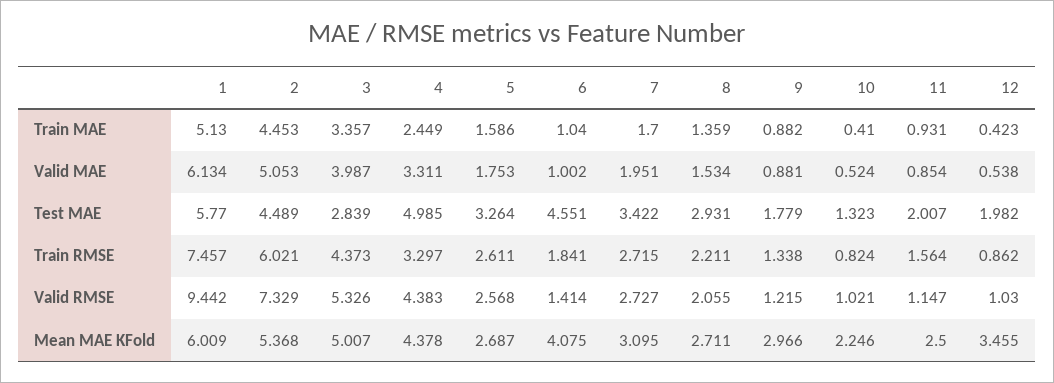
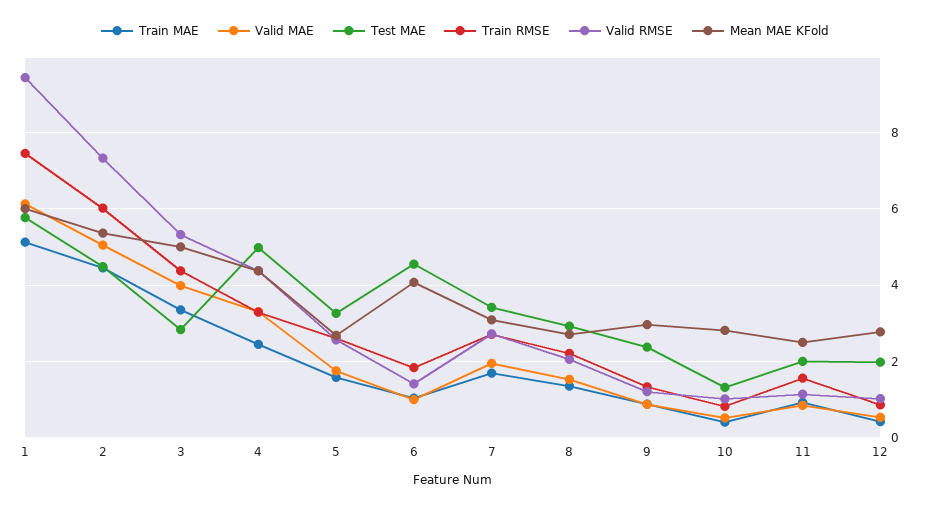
  {
    "Train MAE": {
      "1": 5.13,
      "2": 4.453,
      "3": 3.357,
      "4": 2.449,
      "5": 1.586,
      "6": 1.04,
      "7": 1.7,
      "8": 1.359,
      "9": 0.882,
      "10": 0.41,
      "11": 0.931,
      "12": 0.423
    },
    "Valid MAE": {
      "1": 6.134,
      "2": 5.053,
      "3": 3.987,
      "4": 3.311,
      "5": 1.753,
      "6": 1.002,
      "7": 1.951,
      "8": 1.534,
      "9": 0.881,
      "10": 0.524,
      "11": 0.854,
      "12": 0.538
    },
    "Test MAE": {
      "1": 5.77,
      "2": 4.489,
      "3": 2.839,
      "4": 4.985,
      "5": 3.264,
      "6": 4.551,
      "7": 3.422,
      "8": 2.931,
-     "9": 1.779,
+     "9": 2.4,
      "10": 1.323,
      "11": 2.007,
      "12": 1.982
    },
    "Train RMSE": {
      "1": 7.457,
      "2": 6.021,
      "3": 4.373,
      "4": 3.297,
      "5": 2.611,
      "6": 1.841,
      "7": 2.715,
      "8": 2.211,
      "9": 1.338,
      "10": 0.824,
      "11": 1.564,
      "12": 0.862
    },
    "Valid RMSE": {
      "1": 9.442,
      "2": 7.329,
      "3": 5.326,
      "4": 4.383,
      "5": 2.568,
      "6": 1.414,
      "7": 2.727,
      "8": 2.055,
      "9": 1.215,
      "10": 1.021,
      "11": 1.147,
      "12": 1.03
    },
    "Mean MAE KFold": {
      "1": 6.009,
      "2": 5.368,
      "3": 5.007,
      "4": 4.378,
      "5": 2.687,
      "6": 4.075,
      "7": 3.095,
      "8": 2.711,
      "9": 2.966,
-     "10": 2.246,
+     "10": 2.8,
      "11": 2.5,
-     "12": 3.455
+     "12": 2.8
    }
  }

